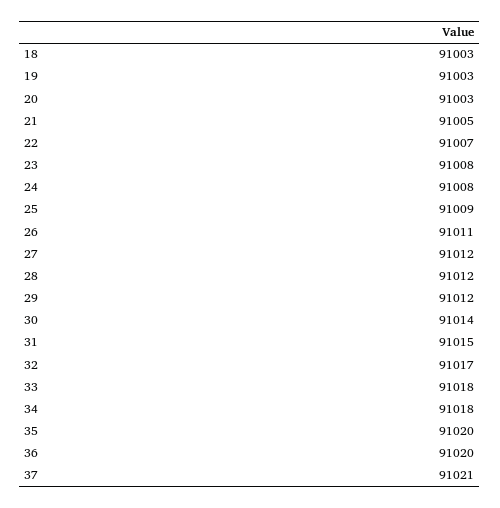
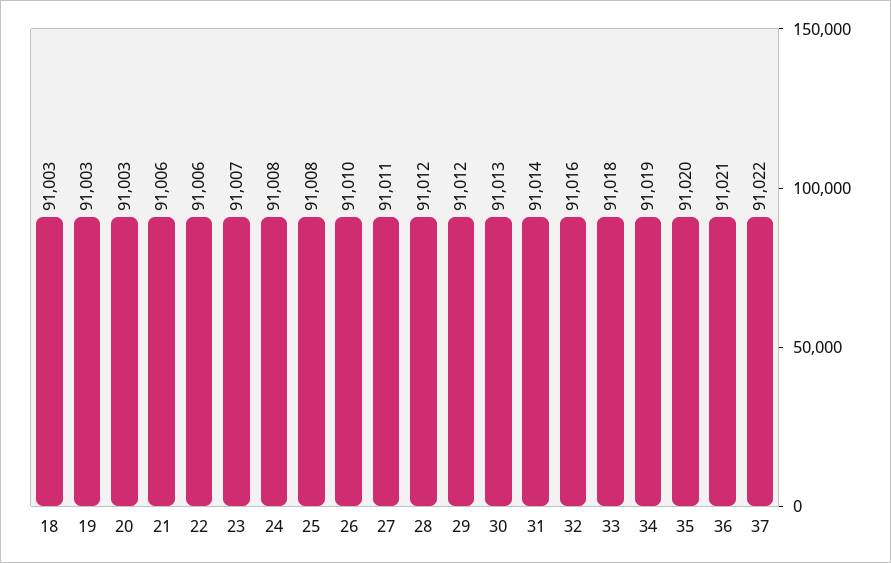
  {
    "18": 91003,
    "19": 91003,
    "20": 91003,
-   "21": 91005,
+   "21": 91006,
-   "22": 91007,
+   "22": 91006,
-   "23": 91008,
+   "23": 91007,
    "24": 91008,
-   "25": 91009,
+   "25": 91008,
-   "26": 91011,
+   "26": 91010,
-   "27": 91012,
+   "27": 91011,
    "28": 91012,
    "29": 91012,
-   "30": 91014,
+   "30": 91013,
-   "31": 91015,
+   "31": 91014,
-   "32": 91017,
+   "32": 91016,
    "33": 91018,
-   "34": 91018,
+   "34": 91019,
    "35": 91020,
-   "36": 91020,
+   "36": 91021,
-   "37": 91021
+   "37": 91022
  }

